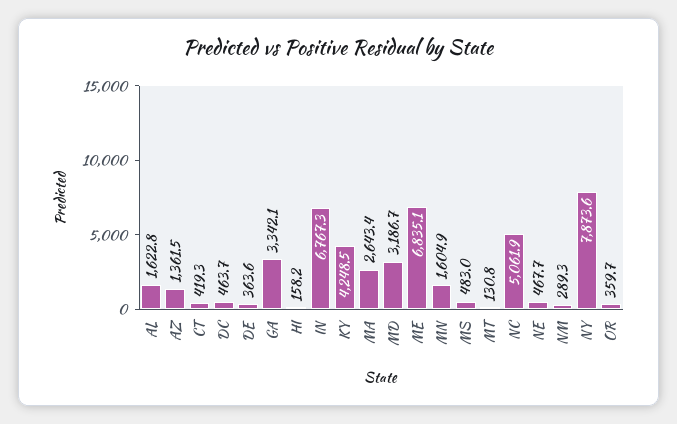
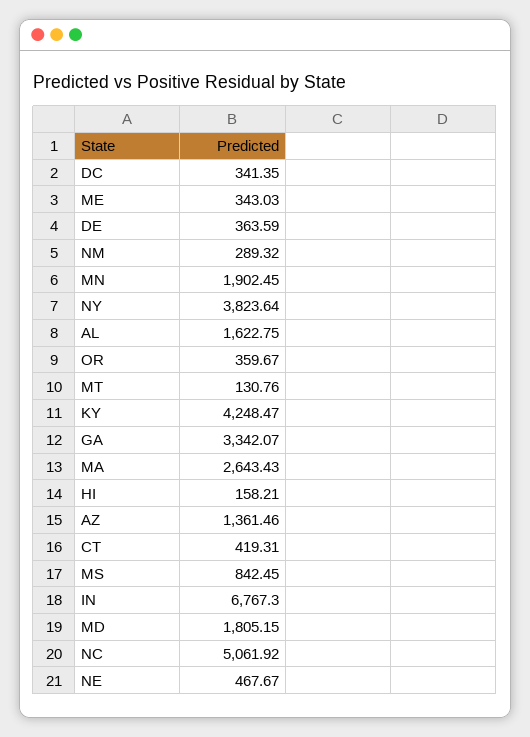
  {
    "AL": 1622.75,
    "AZ": 1361.46,
    "CT": 419.31,
-   "DC": 463.7,
+   "DC": 341.35,
    "DE": 363.59,
    "GA": 3342.07,
    "HI": 158.21,
    "IN": 6767.3,
    "KY": 4248.47,
    "MA": 2643.43,
-   "MD": 3186.7,
+   "MD": 1805.15,
-   "ME": 6835.1,
+   "ME": 343.03,
-   "MN": 1604.9,
+   "MN": 1902.45,
-   "MS": 483,
+   "MS": 842.45,
    "MT": 130.76,
    "NC": 5061.92,
    "NE": 467.67,
    "NM": 289.32,
-   "NY": 7873.6,
+   "NY": 3823.64,
    "OR": 359.67
  }

